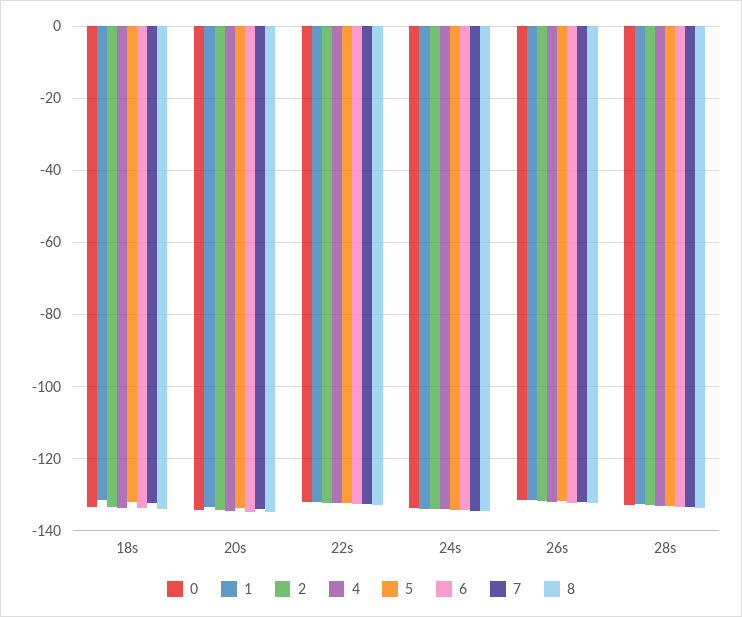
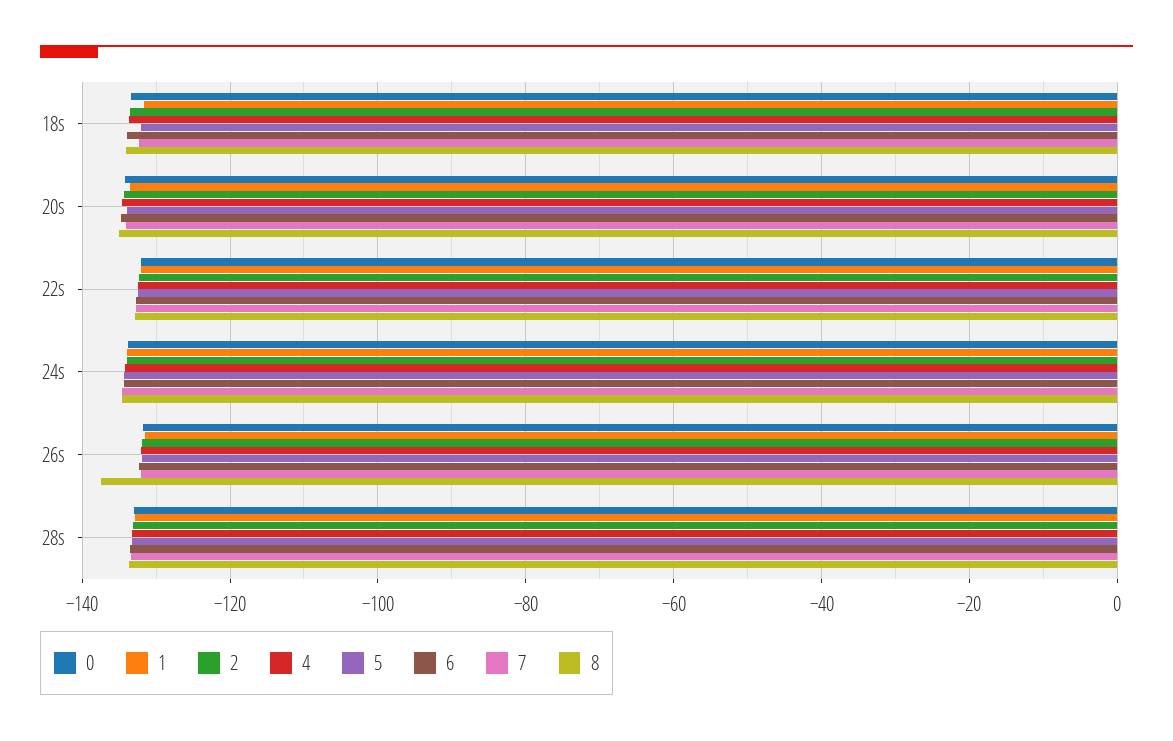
  {
    "0": {
      "18s": -134,
      "20s": -134,
      "22s": -132,
      "24s": -134,
      "26s": -132,
      "28s": -134
    },
    "1": {
      "18s": -132,
      "20s": -134,
      "22s": -132,
      "24s": -134,
      "26s": -132,
      "28s": -132
    },
    "2": {
      "18s": -134,
      "20s": -134,
      "22s": -132,
      "24s": -134,
      "26s": -132,
      "28s": -134
    },
    "4": {
      "18s": -134,
      "20s": -134,
      "22s": -132,
      "24s": -134,
      "26s": -132,
      "28s": -134
    },
    "5": {
      "18s": -132,
      "20s": -134,
      "22s": -132,
      "24s": -134,
      "26s": -132,
      "28s": -134
    },
    "6": {
      "18s": -134,
      "20s": -134,
      "22s": -132,
      "24s": -134,
      "26s": -132,
      "28s": -134
    },
    "7": {
      "18s": -132,
      "20s": -134,
      "22s": -132,
      "24s": -134,
      "26s": -132,
      "28s": -134
    },
    "8": {
      "18s": -134,
      "20s": -136,
      "22s": -132,
      "24s": -134,
-     "26s": -132,
+     "26s": -138,
      "28s": -134
    }
  }

